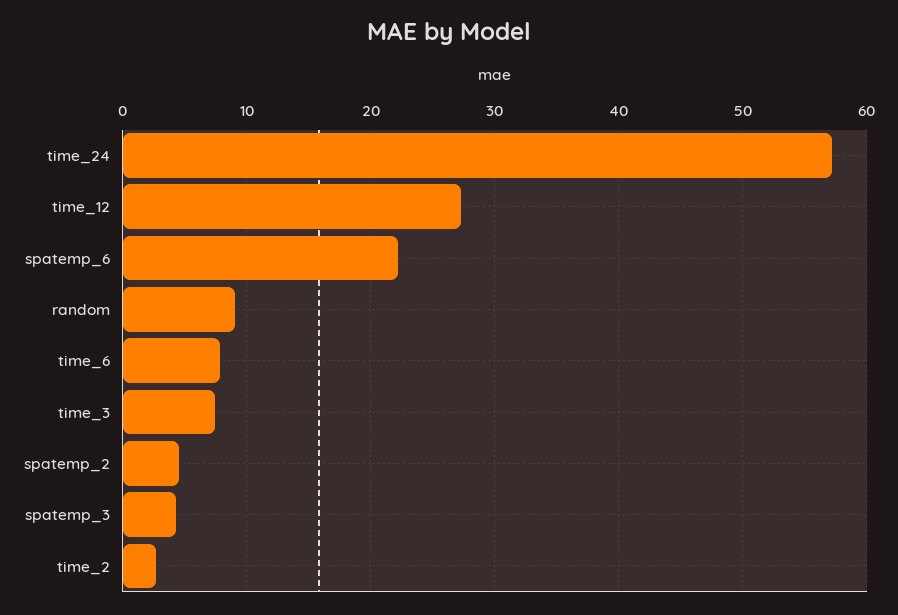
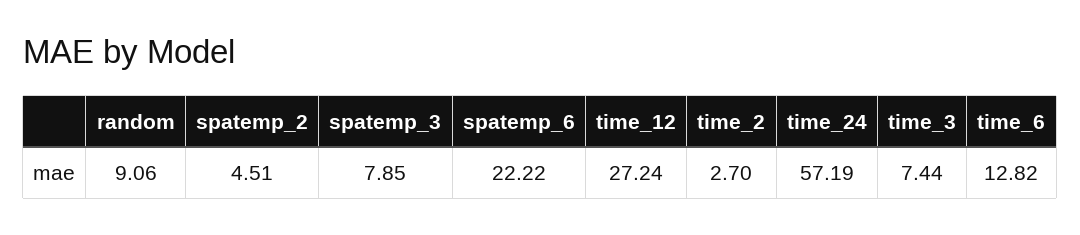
  {
    "time_24": 57.19,
    "time_12": 27.24,
    "spatemp_6": 22.22,
    "random": 9.06,
-   "time_6": 8,
+   "time_6": 12.82,
    "time_3": 7.44,
    "spatemp_2": 4.51,
-   "spatemp_3": 4,
+   "spatemp_3": 7.85,
    "time_2": 2.7
  }

